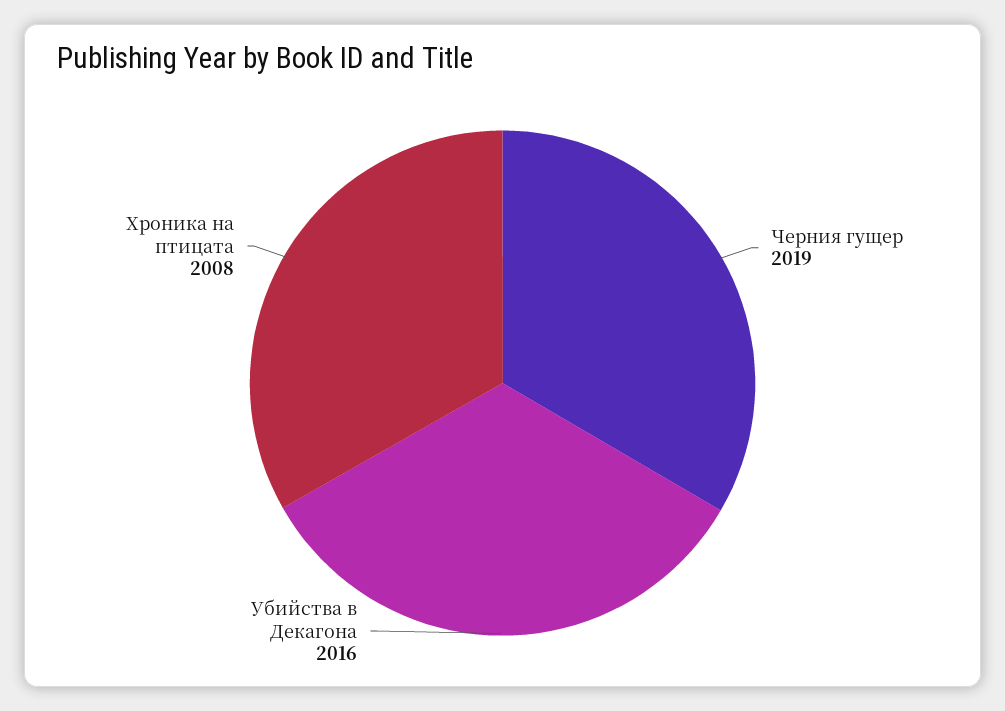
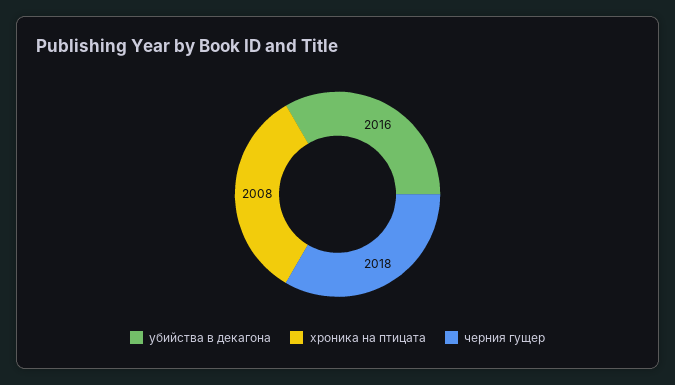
  {
-   "Черния гущер": 2019,
+   "Черния гущер": 2018,
    "Убийства в Декагона": 2016,
    "Хроника на птицата": 2008
  }

